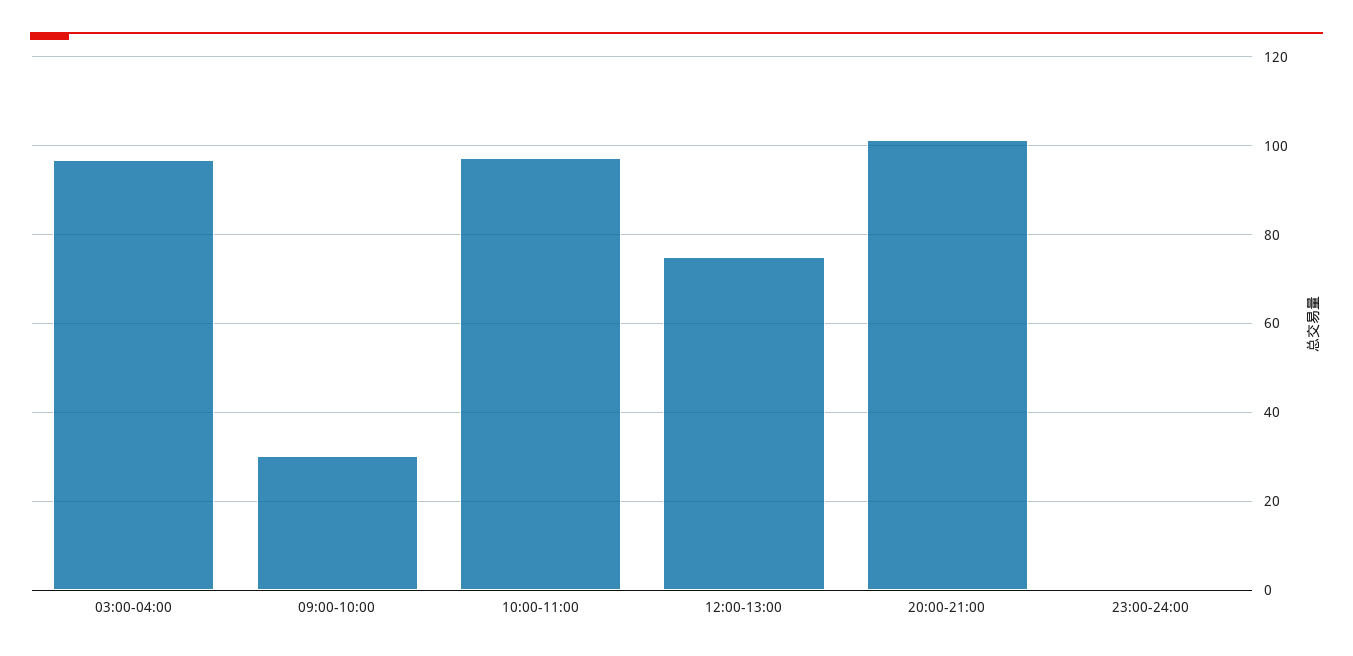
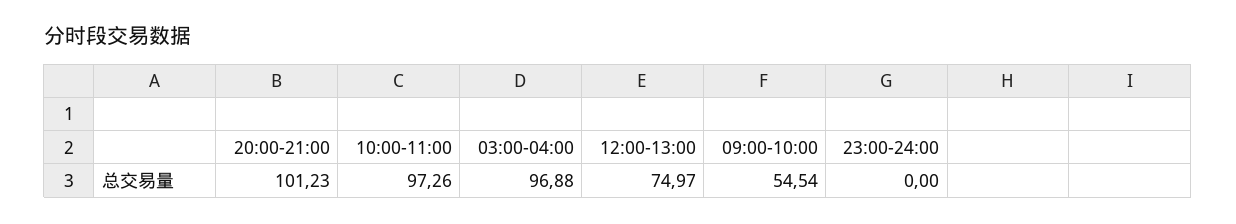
  {
    "03:00-04:00": 96.88,
-   "09:00-10:00": 30,
+   "09:00-10:00": 54.54,
    "10:00-11:00": 97.26,
    "12:00-13:00": 74.97,
    "20:00-21:00": 101.23,
    "23:00-24:00": 0
  }

